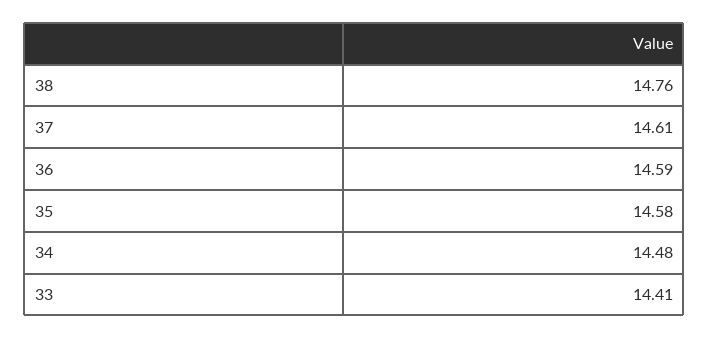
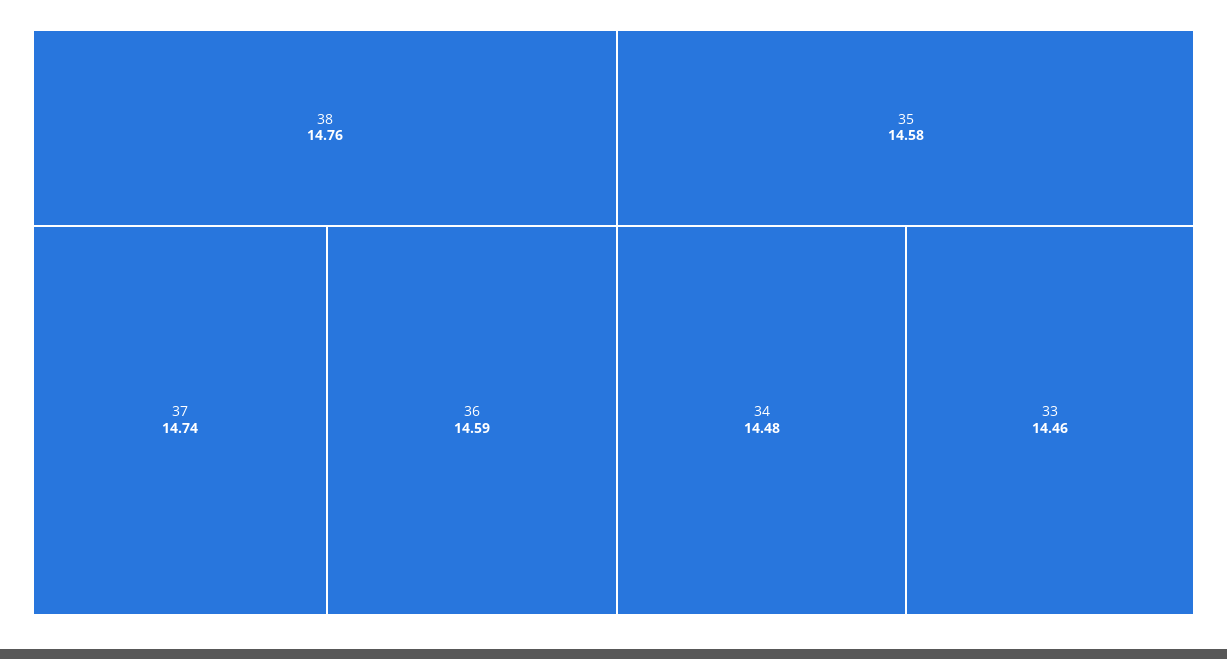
  {
    "38": 14.76,
-   "37": 14.61,
+   "37": 14.74,
    "36": 14.59,
    "35": 14.58,
    "34": 14.48,
-   "33": 14.41
+   "33": 14.46
  }

